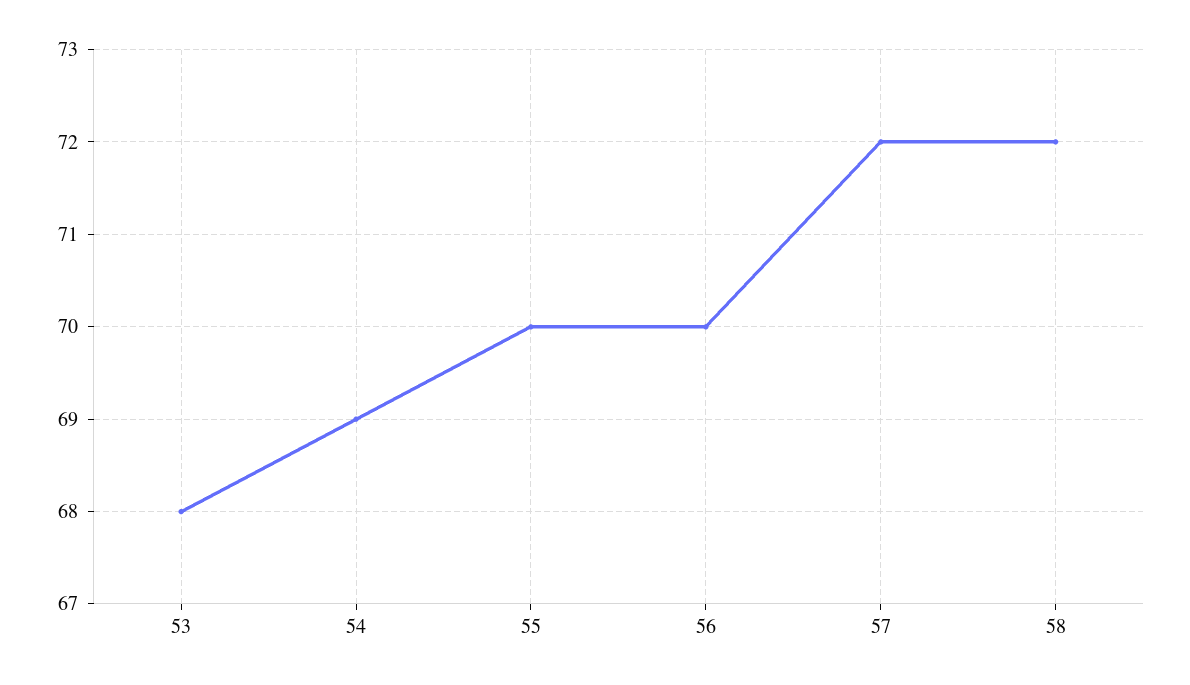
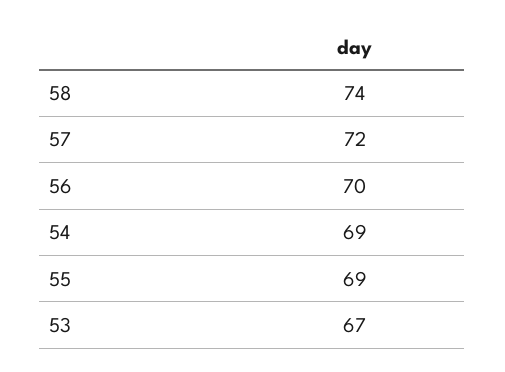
  {
-   "53": 68,
+   "53": 67,
    "54": 69,
-   "55": 70,
+   "55": 69,
    "56": 70,
    "57": 72,
-   "58": 72
+   "58": 74
  }

